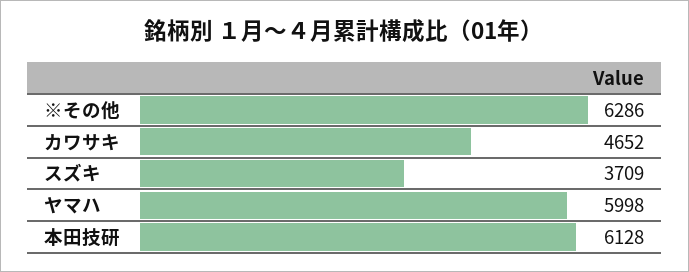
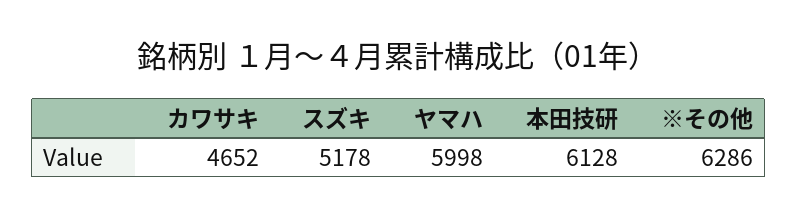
  {
    "※その他": 6286,
    "カワサキ": 4652,
-   "スズキ": 3709,
+   "スズキ": 5178,
    "ヤマハ": 5998,
    "本田技研": 6128
  }

